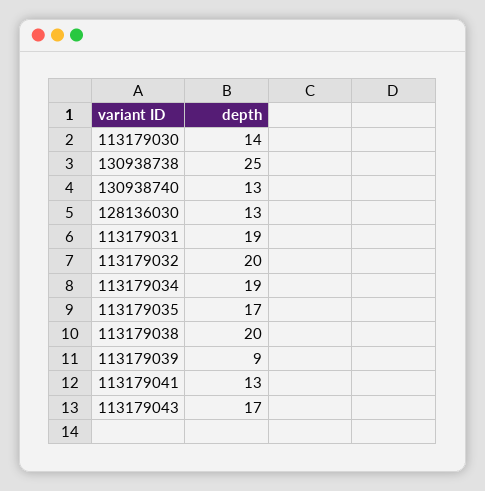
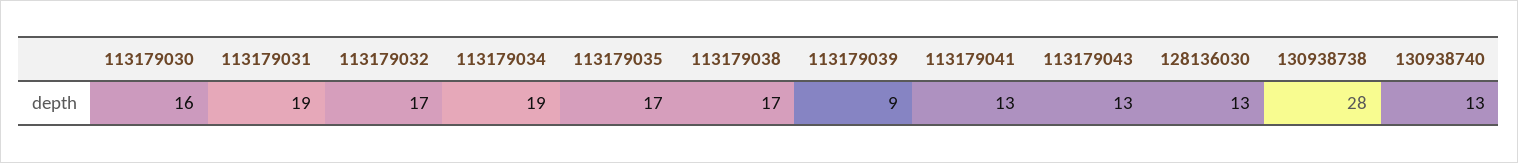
  {
-   "113179030": 14,
+   "113179030": 16,
-   "130938738": 25,
+   "130938738": 28,
    "130938740": 13,
    "128136030": 13,
    "113179031": 19,
-   "113179032": 20,
+   "113179032": 17,
    "113179034": 19,
    "113179035": 17,
-   "113179038": 20,
+   "113179038": 17,
    "113179039": 9,
    "113179041": 13,
-   "113179043": 17
+   "113179043": 13
  }

